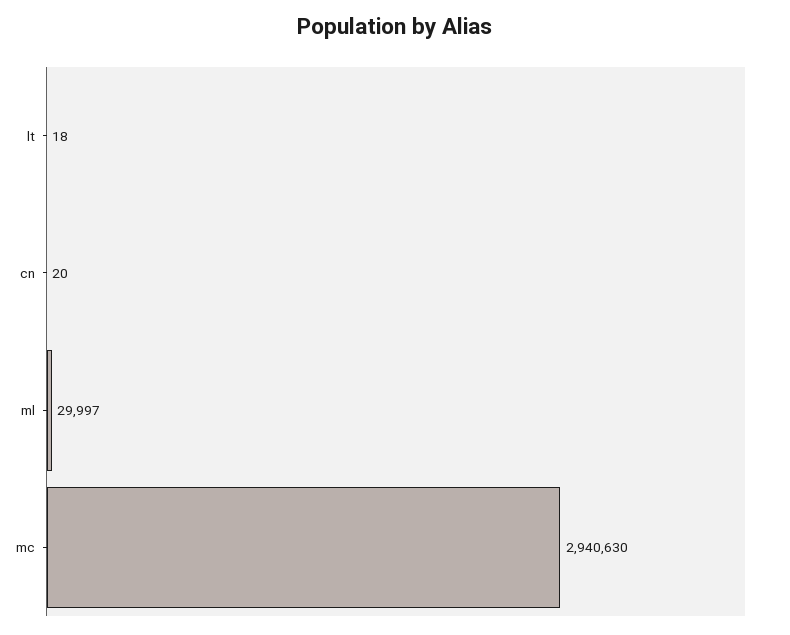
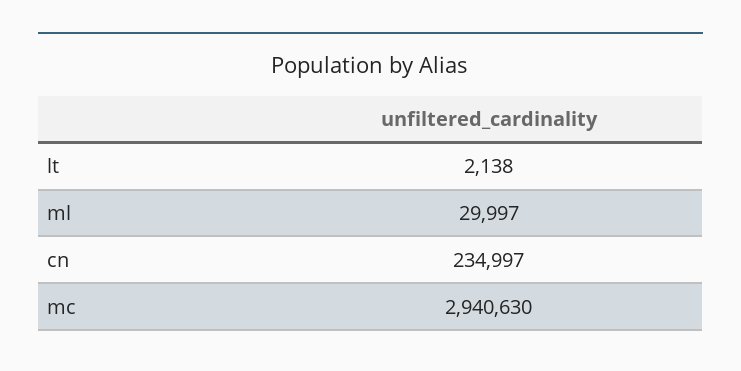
  {
-   "lt": 18,
+   "lt": 2138,
-   "cn": 20,
+   "cn": 234997,
    "ml": 29997,
    "mc": 2940630
  }

